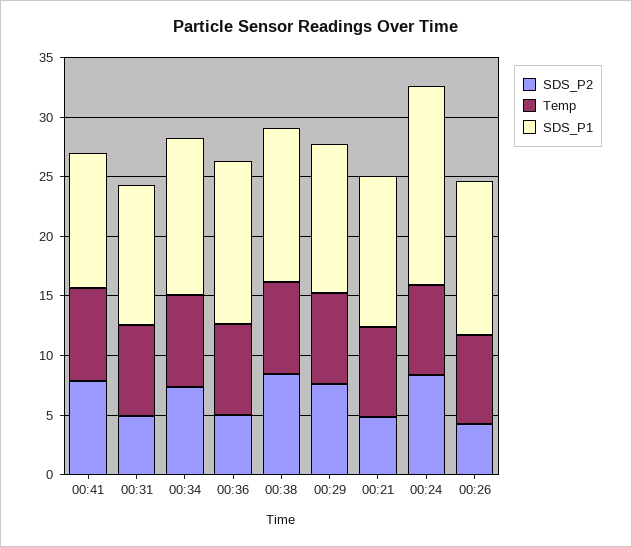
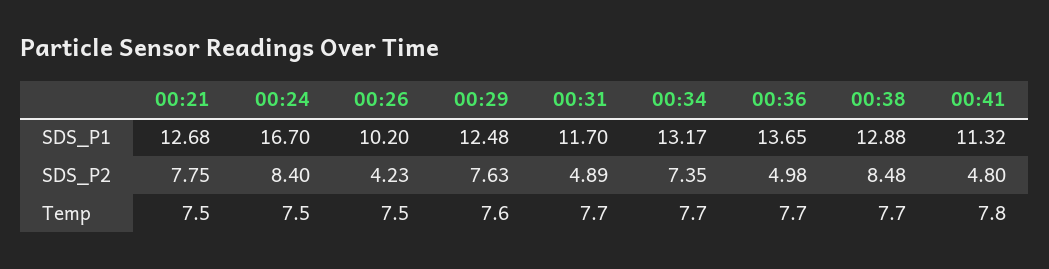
  {
    "SDS_P2": {
-     "00:41": 8,
+     "00:41": 4.8,
      "00:31": 4.89,
      "00:34": 7.35,
      "00:36": 4.98,
      "00:38": 8.48,
      "00:29": 7.63,
-     "00:21": 5,
+     "00:21": 7.75,
      "00:24": 8.4,
      "00:26": 4.23
    },
    "Temp": {
      "00:41": 7.8,
      "00:31": 7.7,
      "00:34": 7.7,
      "00:36": 7.7,
      "00:38": 7.7,
      "00:29": 7.6,
      "00:21": 7.5,
      "00:24": 7.5,
      "00:26": 7.5
    },
    "SDS_P1": {
      "00:41": 11.32,
      "00:31": 11.7,
      "00:34": 13.17,
      "00:36": 13.65,
      "00:38": 12.88,
      "00:29": 12.48,
      "00:21": 12.68,
      "00:24": 16.7,
-     "00:26": 13
+     "00:26": 10.2
    }
  }

